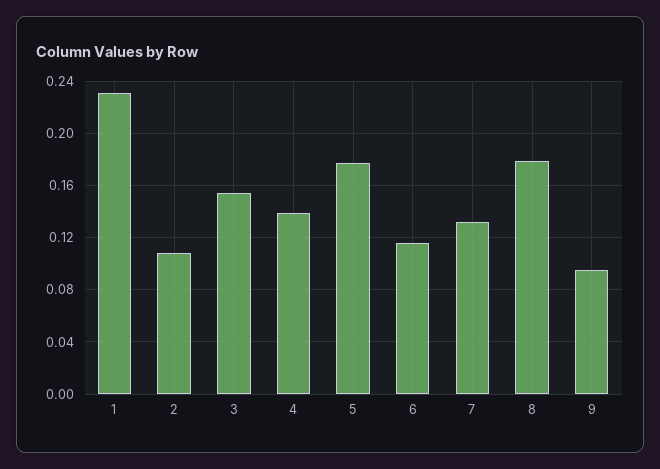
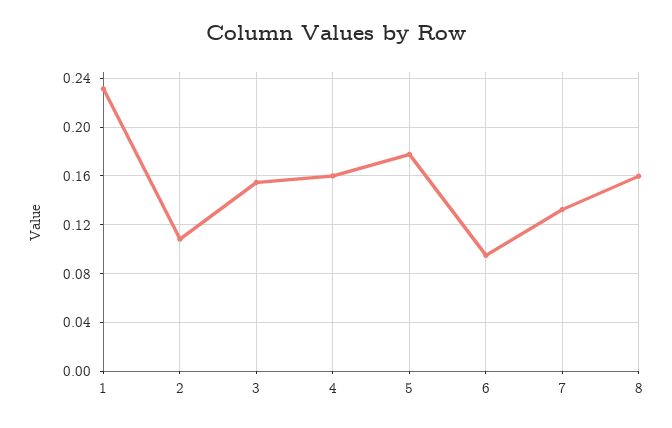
  {
    "1": 0.23,
    "2": 0.11,
    "3": 0.155,
-   "4": 0.14,
+   "4": 0.16,
    "5": 0.18,
-   "6": 0.115,
+   "6": 0.095,
    "7": 0.13,
-   "8": 0.18,
+   "8": 0.16
-   "9": 0.095
  }

